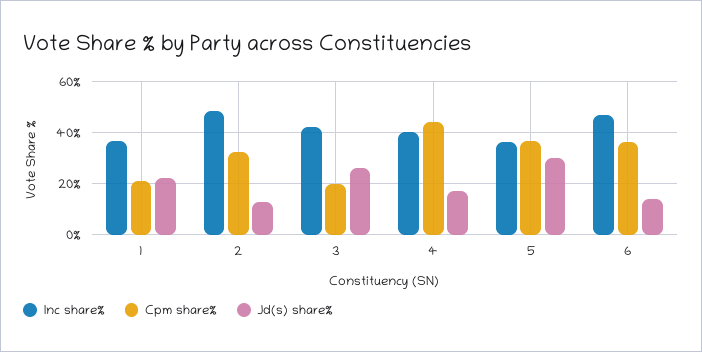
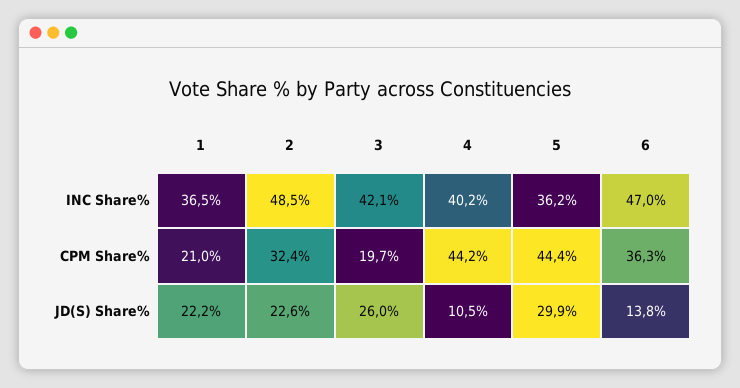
  {
    "Inc share%": {
      "1": 36.5,
      "2": 48.5,
      "3": 42.1,
      "4": 40.2,
      "5": 36.2,
      "6": 47
    },
    "Cpm share%": {
      "1": 21,
      "2": 32.4,
      "3": 19.7,
      "4": 44.2,
-     "5": 37.5,
+     "5": 44.4,
      "6": 36.3
    },
    "Jd(s) share%": {
      "1": 22.2,
-     "2": 12.5,
+     "2": 22.6,
      "3": 26,
-     "4": 17.5,
+     "4": 10.5,
      "5": 29.9,
      "6": 13.8
    }
  }

